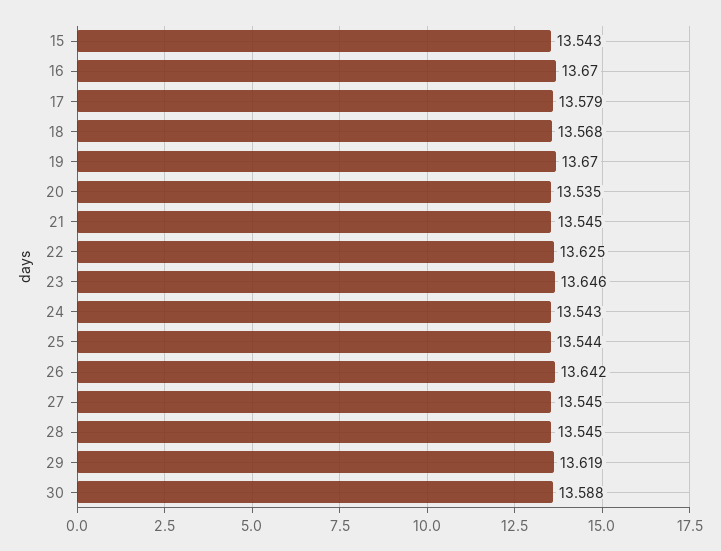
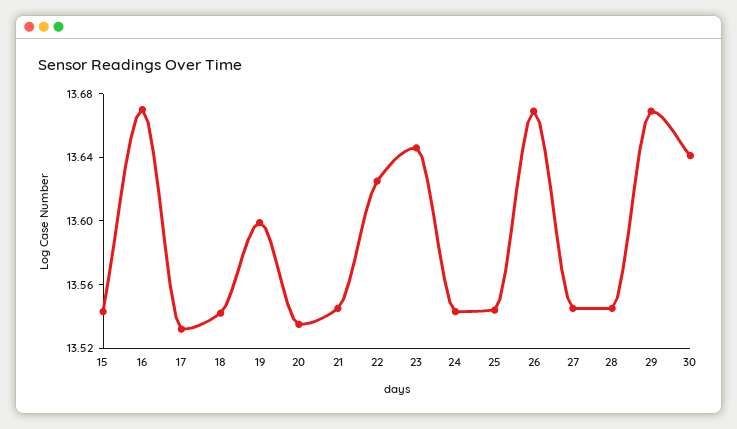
  {
    "15": 13.543,
    "16": 13.67,
-   "17": 13.579,
+   "17": 13.53,
-   "18": 13.568,
+   "18": 13.54,
-   "19": 13.67,
+   "19": 13.6,
    "20": 13.535,
    "21": 13.545,
    "22": 13.625,
    "23": 13.646,
    "24": 13.543,
    "25": 13.544,
-   "26": 13.642,
+   "26": 13.67,
    "27": 13.545,
    "28": 13.545,
-   "29": 13.619,
+   "29": 13.67,
-   "30": 13.588
+   "30": 13.64
  }

